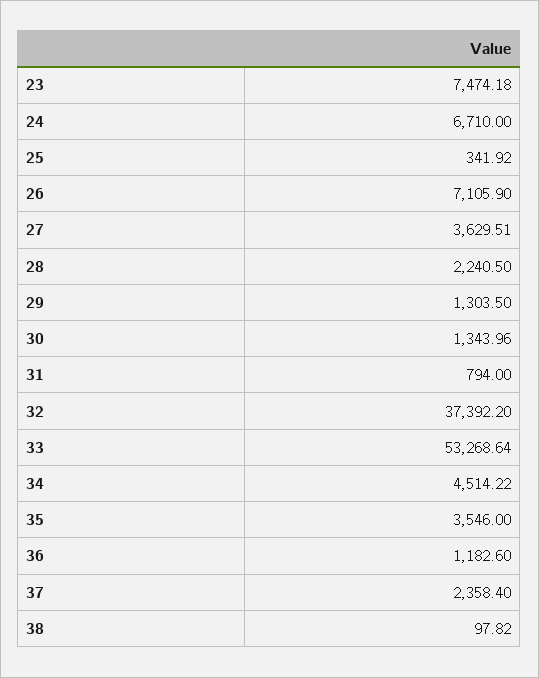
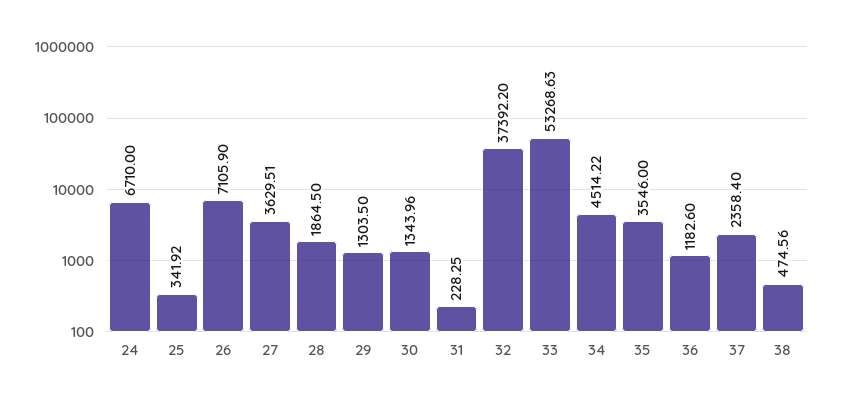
  {
-   "23": 7474.18,
    "24": 6710,
    "25": 341.92,
    "26": 7105.9,
    "27": 3629.51,
-   "28": 2240.5,
+   "28": 1864.5,
    "29": 1303.5,
    "30": 1343.96,
-   "31": 794,
+   "31": 228.25,
    "32": 37392.2,
-   "33": 53268.64,
+   "33": 53268.63,
    "34": 4514.22,
    "35": 3546,
    "36": 1182.6,
    "37": 2358.4,
-   "38": 97.82
+   "38": 474.56
  }

